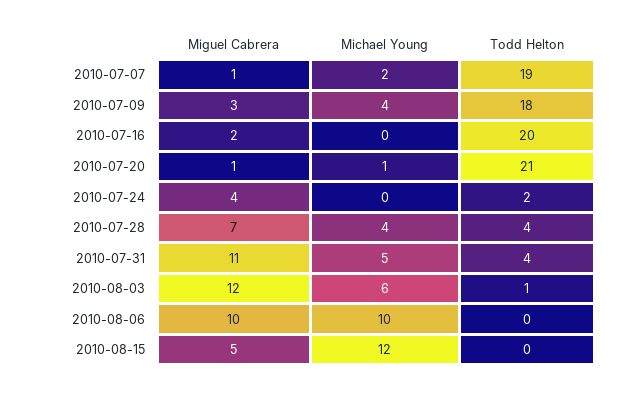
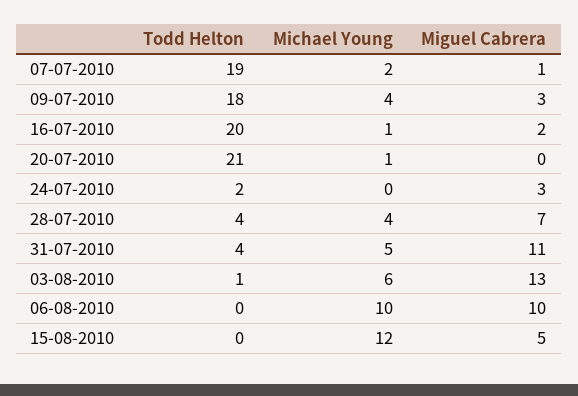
  {
    "Miguel Cabrera": {
      "2010-07-07": 1,
      "2010-07-09": 3,
      "2010-07-16": 2,
-     "2010-07-20": 1,
+     "2010-07-20": 0,
-     "2010-07-24": 4,
+     "2010-07-24": 3,
      "2010-07-28": 7,
      "2010-07-31": 11,
-     "2010-08-03": 12,
+     "2010-08-03": 13,
      "2010-08-06": 10,
      "2010-08-15": 5
    },
    "Michael Young": {
      "2010-07-07": 2,
      "2010-07-09": 4,
-     "2010-07-16": 0,
+     "2010-07-16": 1,
      "2010-07-20": 1,
      "2010-07-24": 0,
      "2010-07-28": 4,
      "2010-07-31": 5,
      "2010-08-03": 6,
      "2010-08-06": 10,
      "2010-08-15": 12
    },
    "Todd Helton": {
      "2010-07-07": 19,
      "2010-07-09": 18,
      "2010-07-16": 20,
      "2010-07-20": 21,
      "2010-07-24": 2,
      "2010-07-28": 4,
      "2010-07-31": 4,
      "2010-08-03": 1,
      "2010-08-06": 0,
      "2010-08-15": 0
    }
  }

